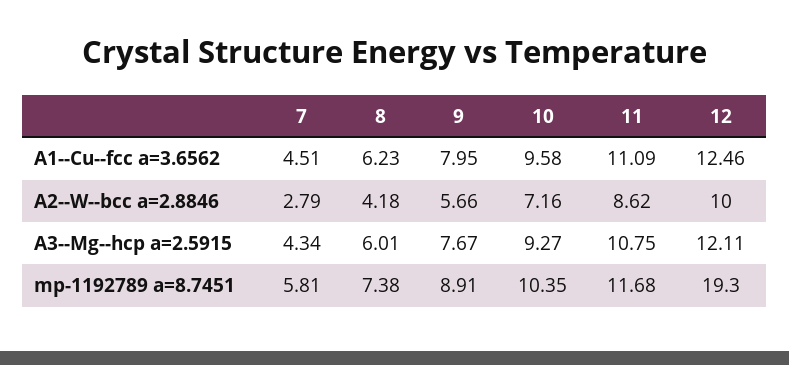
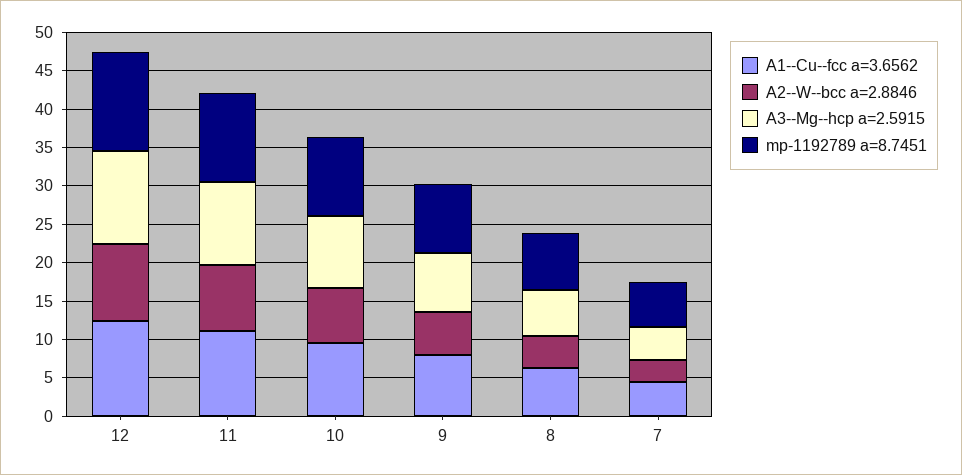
  {
    "A1--Cu--fcc a=3.6562": {
      "7": 4.51,
      "8": 6.23,
      "9": 7.95,
      "10": 9.58,
      "11": 11.09,
      "12": 12.46
    },
    "A2--W--bcc a=2.8846": {
      "7": 2.79,
      "8": 4.18,
      "9": 5.66,
      "10": 7.16,
      "11": 8.62,
      "12": 10
    },
    "A3--Mg--hcp a=2.5915": {
      "7": 4.34,
      "8": 6.01,
      "9": 7.67,
      "10": 9.27,
      "11": 10.75,
      "12": 12.11
    },
    "mp-1192789 a=8.7451": {
      "7": 5.81,
      "8": 7.38,
      "9": 8.91,
      "10": 10.35,
      "11": 11.68,
-     "12": 19.3
+     "12": 12.5
    }
  }

